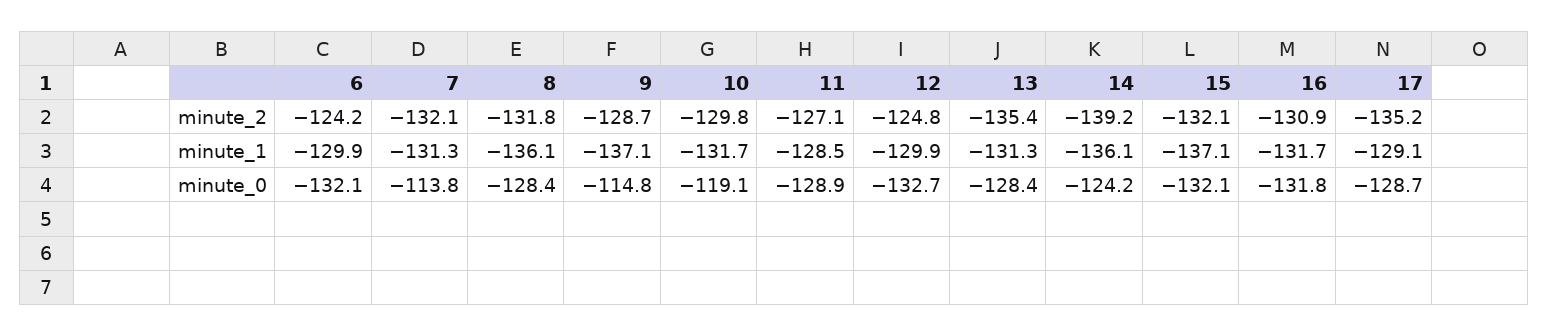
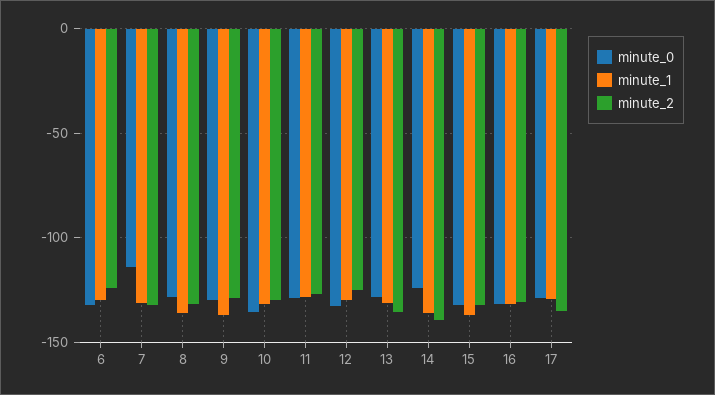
  {
    "minute_2": {
      "6": -124.2,
      "7": -132.1,
      "8": -131.8,
      "9": -128.7,
      "10": -129.8,
      "11": -127.1,
      "12": -124.8,
      "13": -135.4,
      "14": -139.2,
      "15": -132.1,
      "16": -130.9,
      "17": -135.2
    },
    "minute_1": {
      "6": -129.9,
      "7": -131.3,
      "8": -136.1,
      "9": -137.1,
      "10": -131.7,
      "11": -128.5,
      "12": -129.9,
      "13": -131.3,
      "14": -136.1,
      "15": -137.1,
      "16": -131.7,
      "17": -129.1
    },
    "minute_0": {
      "6": -132.1,
      "7": -113.8,
      "8": -128.4,
-     "9": -114.8,
+     "9": -130,
-     "10": -119.1,
+     "10": -135,
      "11": -128.9,
      "12": -132.7,
      "13": -128.4,
      "14": -124.2,
      "15": -132.1,
      "16": -131.8,
      "17": -128.7
    }
  }

